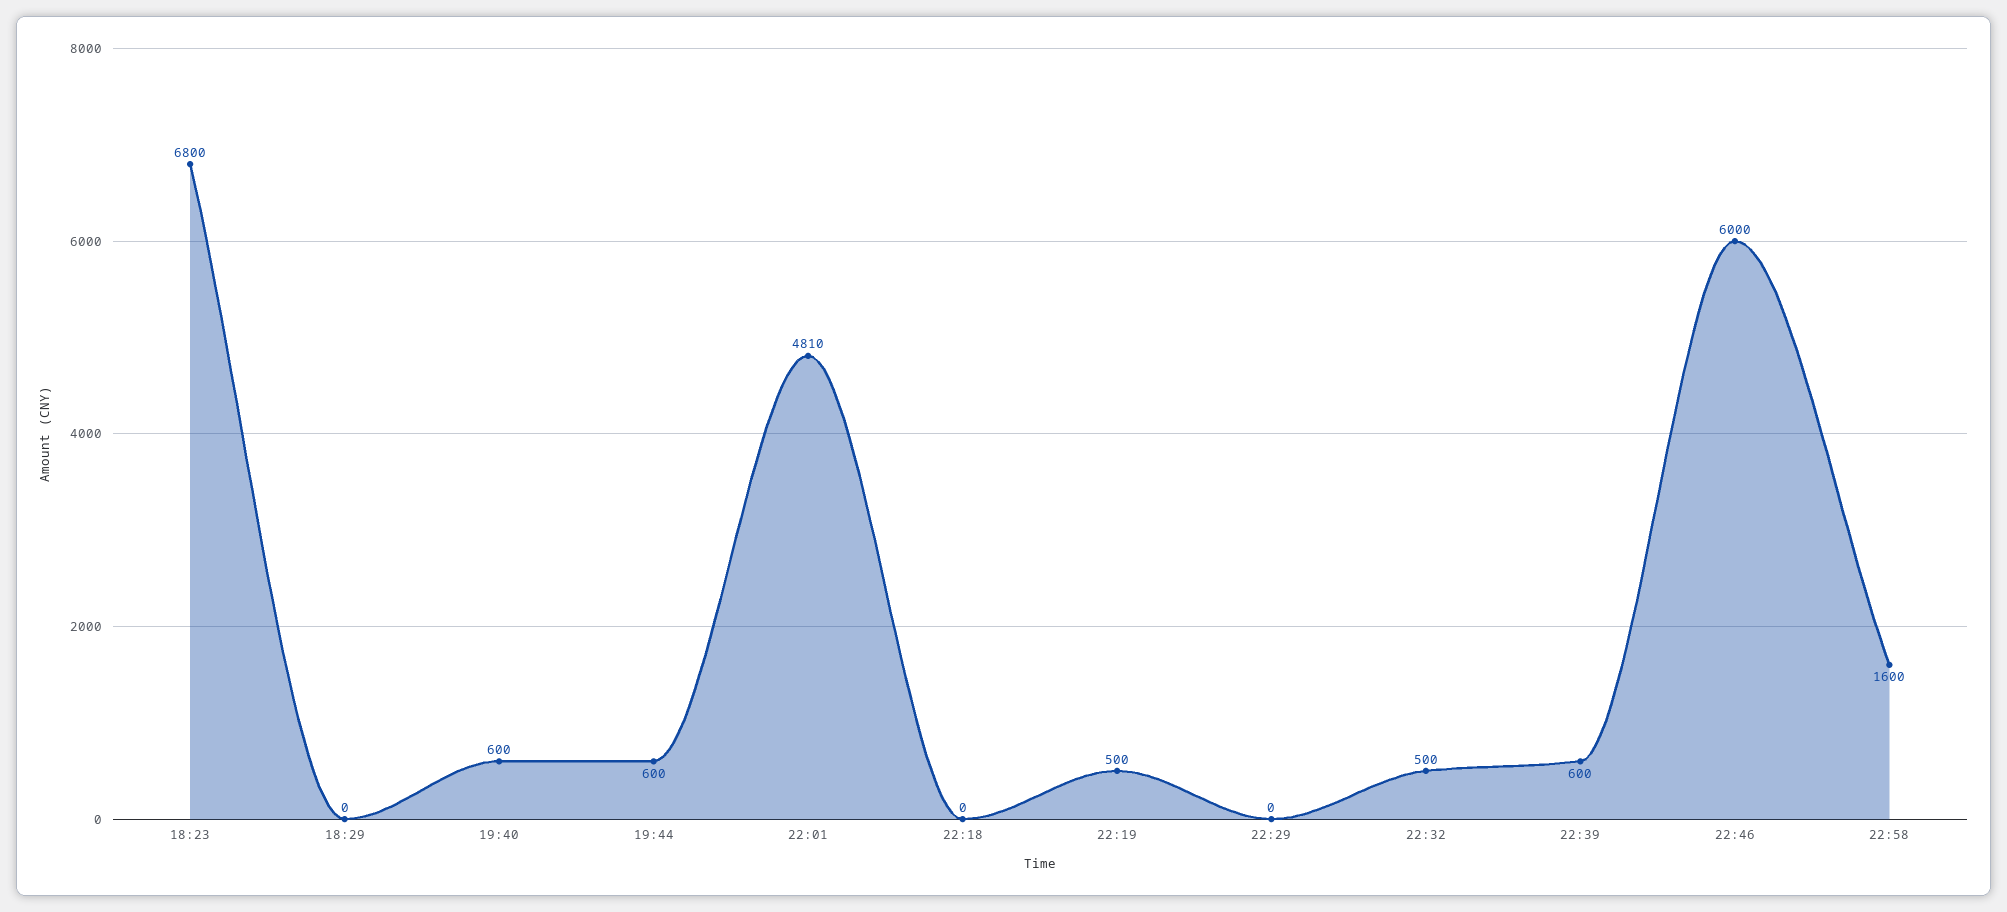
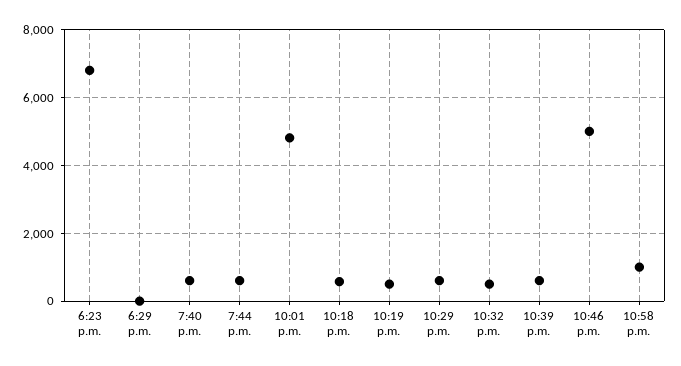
  {
    "18:23": 6800,
    "18:29": 0,
    "19:40": 600,
    "19:44": 600,
    "22:01": 4810,
-   "22:18": 0,
+   "22:18": 600,
    "22:19": 500,
-   "22:29": 0,
+   "22:29": 600,
    "22:32": 500,
    "22:39": 600,
-   "22:46": 6000,
+   "22:46": 5000,
-   "22:58": 1600
+   "22:58": 1000
  }

